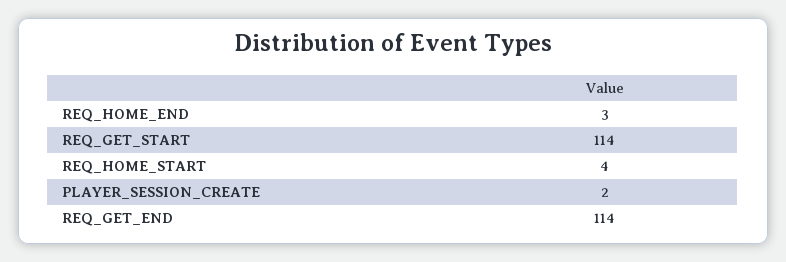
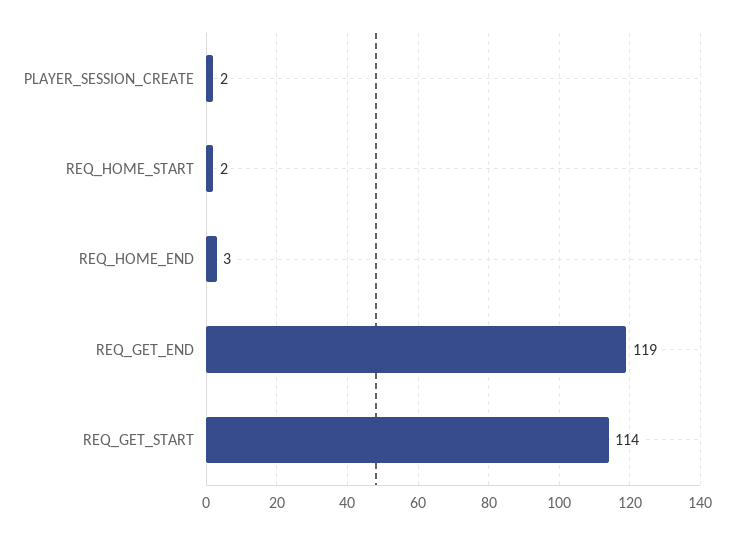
  {
    "REQ_HOME_END": 3,
    "REQ_GET_START": 114,
-   "REQ_HOME_START": 4,
+   "REQ_HOME_START": 2,
    "PLAYER_SESSION_CREATE": 2,
-   "REQ_GET_END": 114
+   "REQ_GET_END": 119
  }

